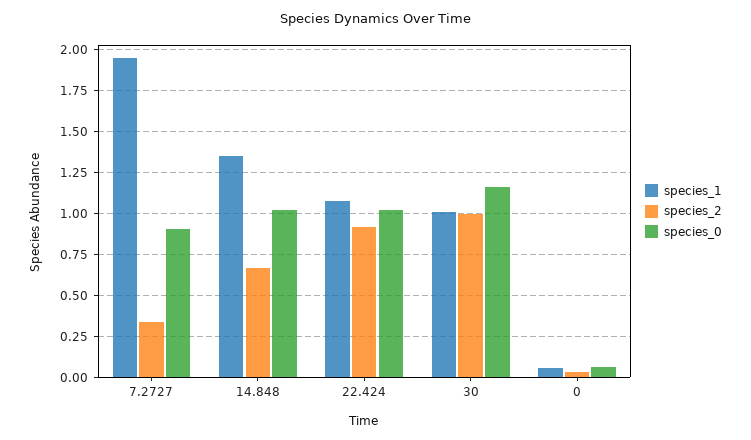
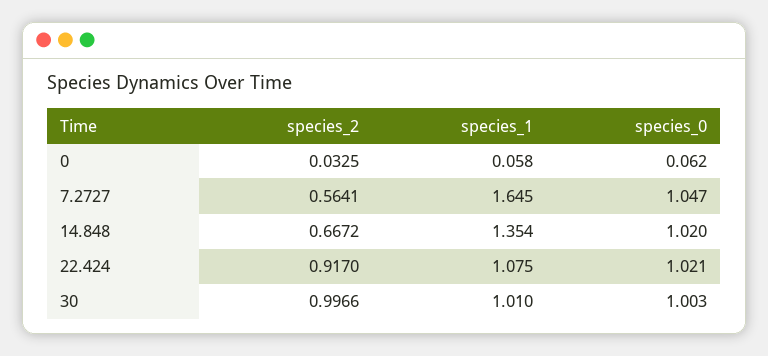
  {
    "species_1": {
-     "7.2727": 1.95,
+     "7.2727": 1.645,
      "14.848": 1.354,
      "22.424": 1.075,
      "30": 1.01,
      "0": 0.058
    },
    "species_2": {
-     "7.2727": 0.35,
+     "7.2727": 0.5641,
      "14.848": 0.6672,
      "22.424": 0.917,
      "30": 0.9966,
      "0": 0.0325
    },
    "species_0": {
-     "7.2727": 0.9,
+     "7.2727": 1.047,
      "14.848": 1.02,
      "22.424": 1.021,
-     "30": 1.15,
+     "30": 1.003,
      "0": 0.062
    }
  }

